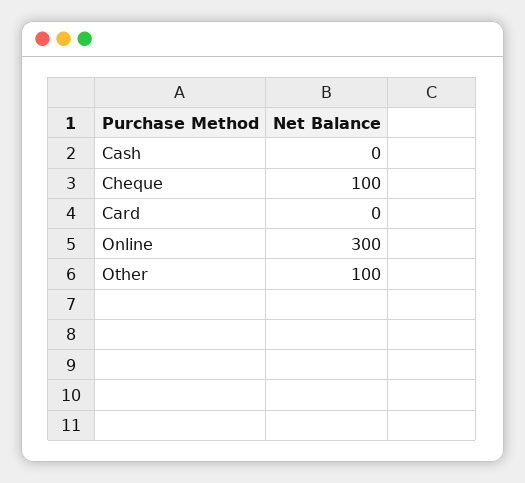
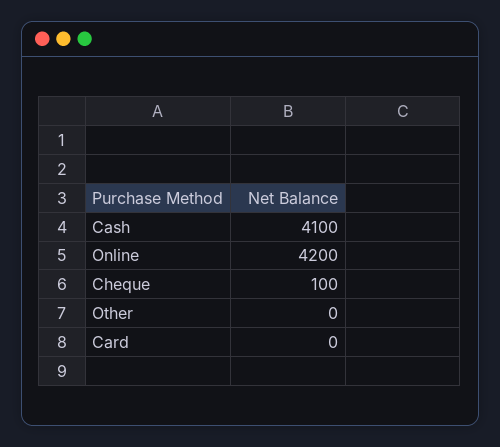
  {
-   "Cash": 0,
+   "Cash": 4100,
    "Cheque": 100,
    "Card": 0,
-   "Online": 300,
+   "Online": 4200,
-   "Other": 100
+   "Other": 0
  }

